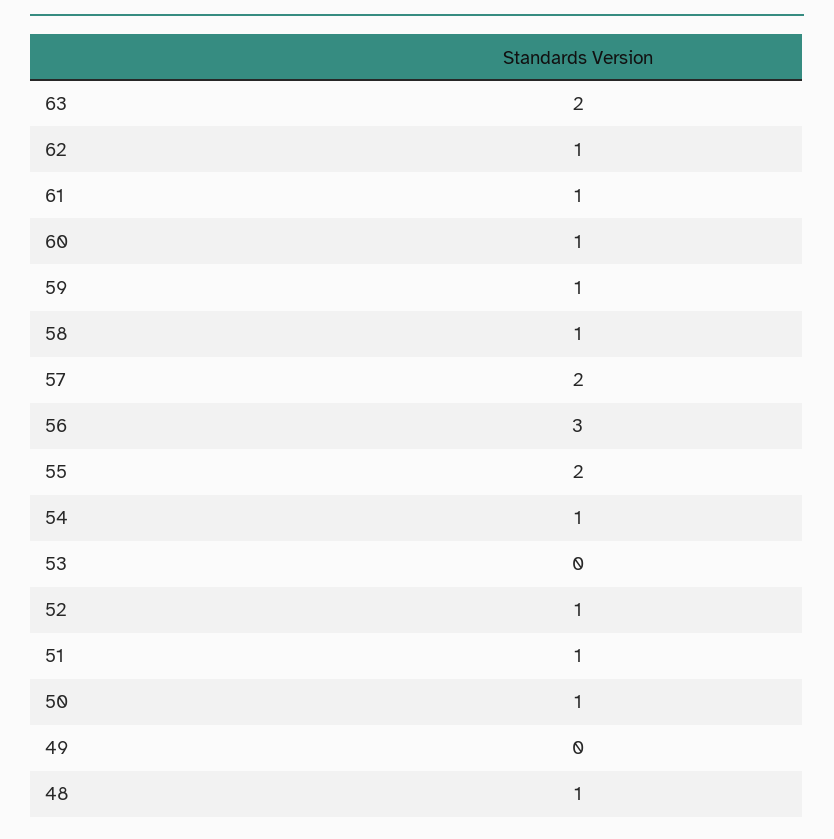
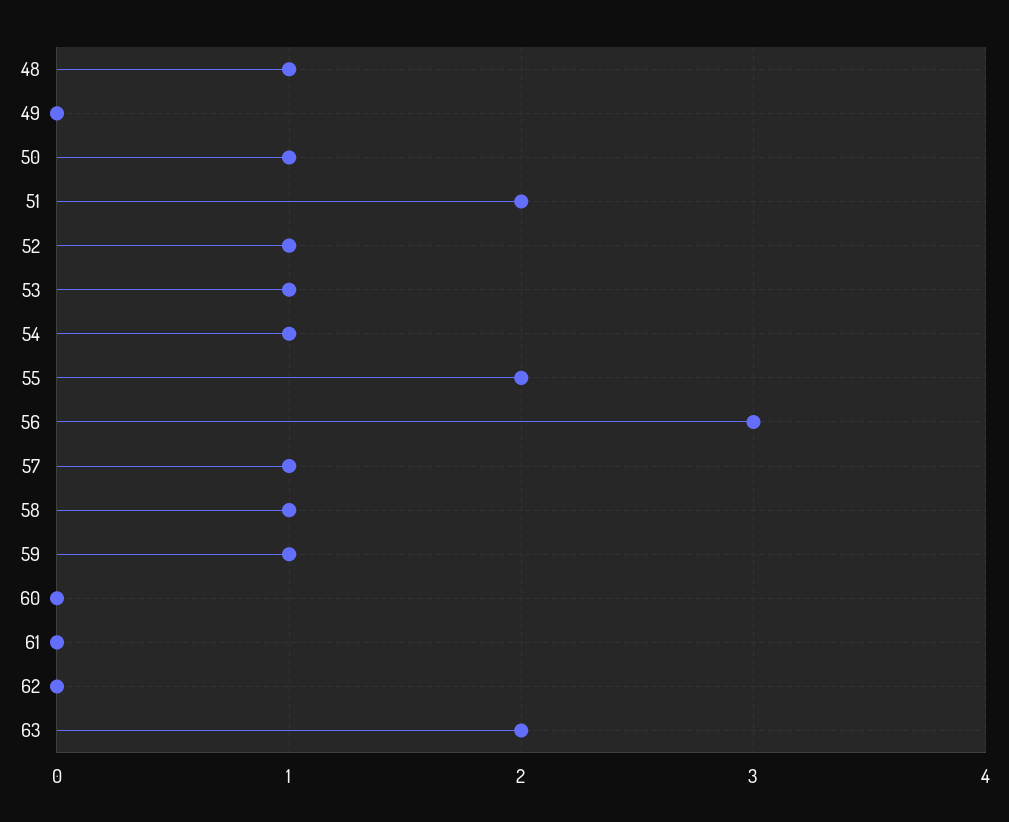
  {
    "63": 2,
-   "62": 1,
+   "62": 0,
-   "61": 1,
+   "61": 0,
-   "60": 1,
+   "60": 0,
    "59": 1,
    "58": 1,
-   "57": 2,
+   "57": 1,
    "56": 3,
    "55": 2,
    "54": 1,
-   "53": 0,
+   "53": 1,
    "52": 1,
-   "51": 1,
+   "51": 2,
    "50": 1,
    "49": 0,
    "48": 1
  }

